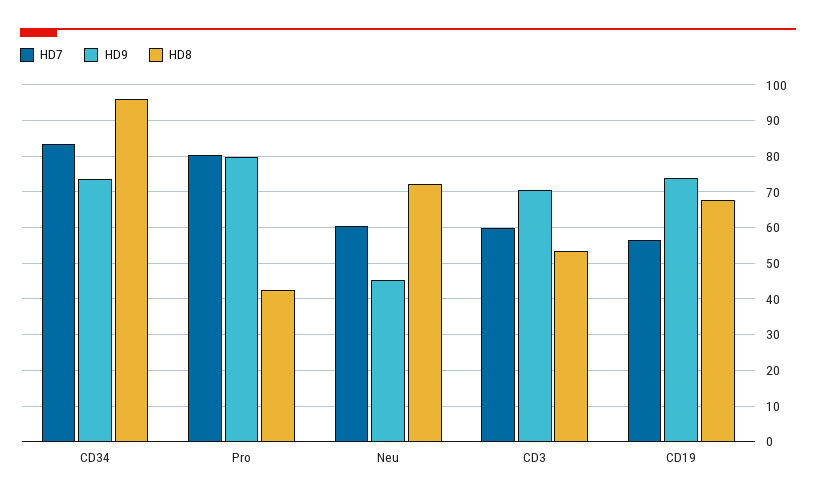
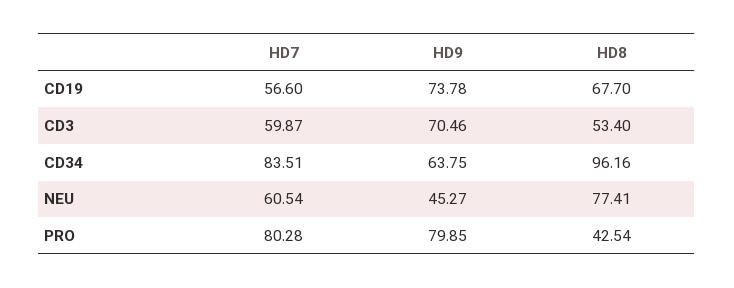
  {
    "HD7": {
      "CD34": 83.51,
      "Pro": 80.28,
      "Neu": 60.54,
      "CD3": 59.87,
      "CD19": 56.6
    },
    "HD9": {
-     "CD34": 74,
+     "CD34": 63.75,
      "Pro": 79.85,
      "Neu": 45.27,
      "CD3": 70.46,
      "CD19": 73.78
    },
    "HD8": {
      "CD34": 96.16,
      "Pro": 42.54,
-     "Neu": 72,
+     "Neu": 77.41,
      "CD3": 53.4,
      "CD19": 67.7
    }
  }

